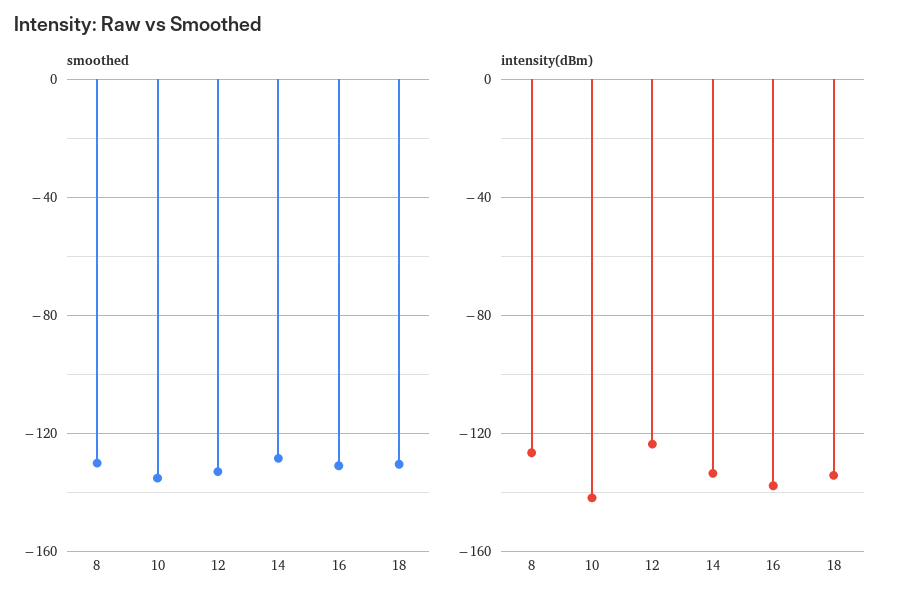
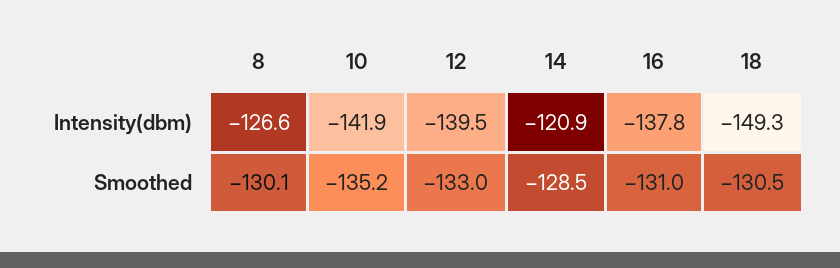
  {
    "smoothed": {
      "8": -130.1,
      "10": -135.2,
      "12": -133,
      "14": -128.5,
      "16": -131,
      "18": -130.5
    },
    "intensity(dBm)": {
      "8": -126.6,
      "10": -141.9,
-     "12": -125,
+     "12": -139.5,
-     "14": -135,
+     "14": -120.9,
      "16": -137.8,
-     "18": -135
+     "18": -149.3
    }
  }

